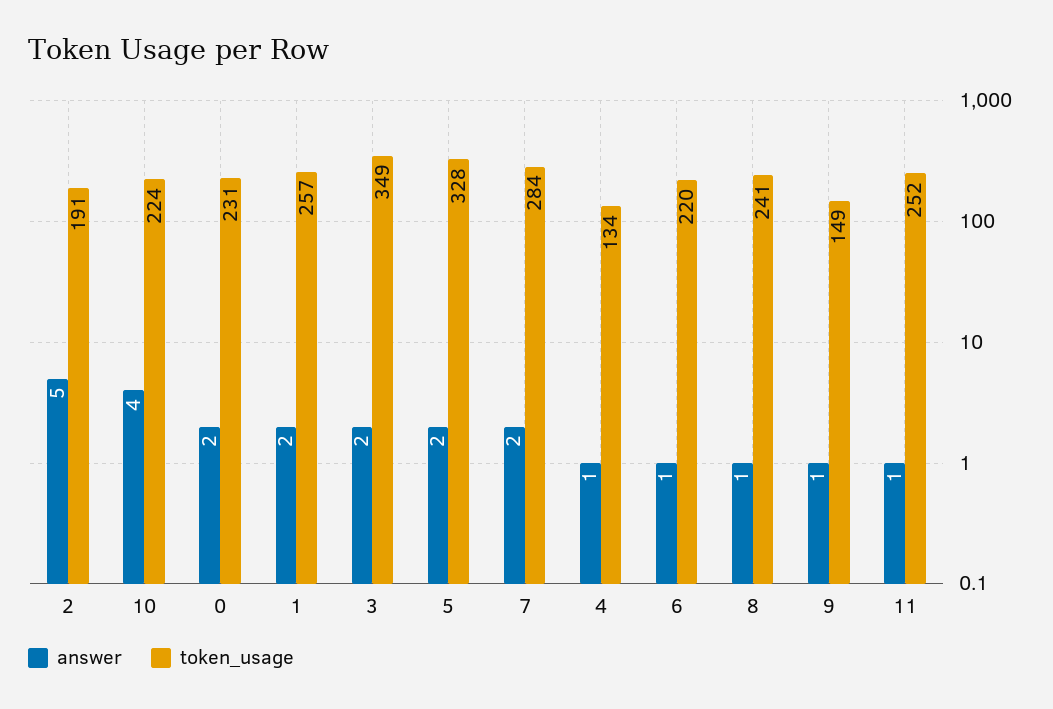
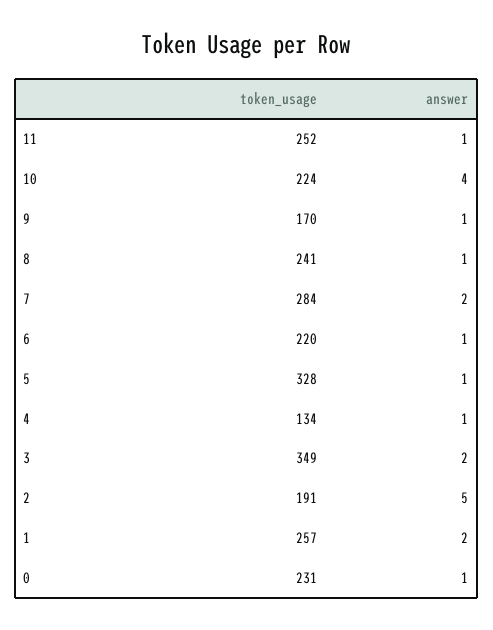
  {
    "answer": {
      "2": 5,
      "10": 4,
-     "0": 2,
+     "0": 1,
      "1": 2,
      "3": 2,
-     "5": 2,
+     "5": 1,
      "7": 2,
      "4": 1,
      "6": 1,
      "8": 1,
      "9": 1,
      "11": 1
    },
    "token_usage": {
      "2": 191,
      "10": 224,
      "0": 231,
      "1": 257,
      "3": 349,
      "5": 328,
      "7": 284,
      "4": 134,
      "6": 220,
      "8": 241,
-     "9": 149,
+     "9": 170,
      "11": 252
    }
  }

